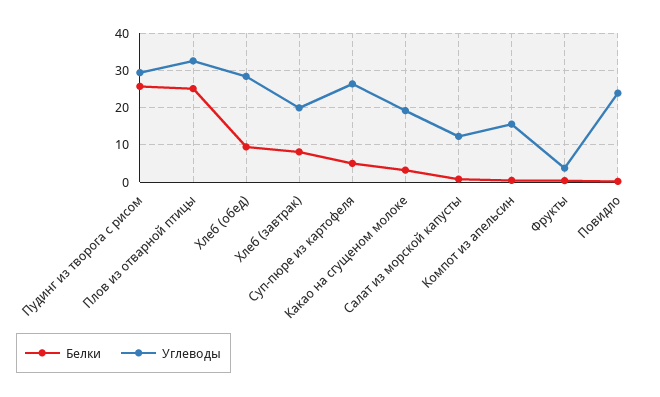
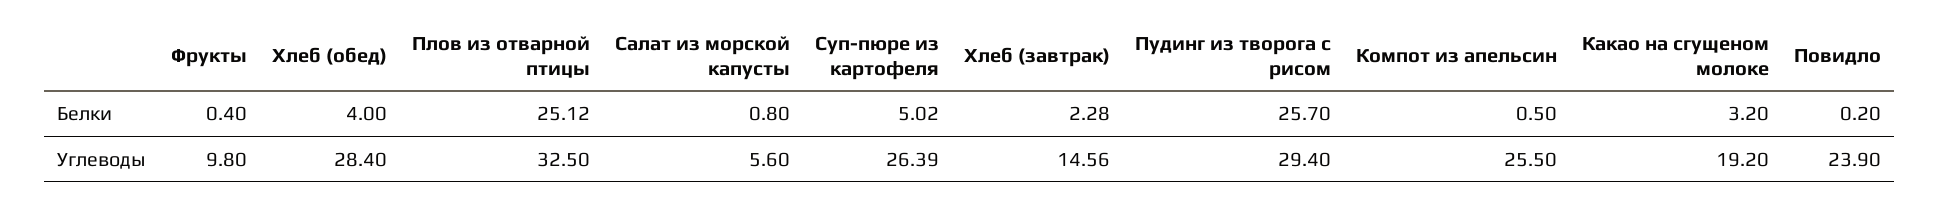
  {
    "Белки": {
      "Пудинг из творога с рисом": 25.7,
      "Плов из отварной птицы": 25.12,
-     "Хлеб (обед)": 10,
+     "Хлеб (обед)": 4,
-     "Хлеб (завтрак)": 8,
+     "Хлеб (завтрак)": 2.28,
      "Суп-пюре из картофеля": 5.02,
      "Какао на сгущеном молоке": 3.2,
      "Салат из морской капусты": 0.8,
      "Компот из апельсин": 0.5,
      "Фрукты": 0.4,
      "Повидло": 0.2
    },
    "Углеводы": {
      "Пудинг из творога с рисом": 29.4,
      "Плов из отварной птицы": 32.5,
      "Хлеб (обед)": 28.4,
-     "Хлеб (завтрак)": 20,
+     "Хлеб (завтрак)": 14.56,
      "Суп-пюре из картофеля": 26.39,
      "Какао на сгущеном молоке": 19.2,
-     "Салат из морской капусты": 12,
+     "Салат из морской капусты": 5.6,
-     "Компот из апельсин": 16,
+     "Компот из апельсин": 25.5,
-     "Фрукты": 4,
+     "Фрукты": 9.8,
      "Повидло": 23.9
    }
  }

